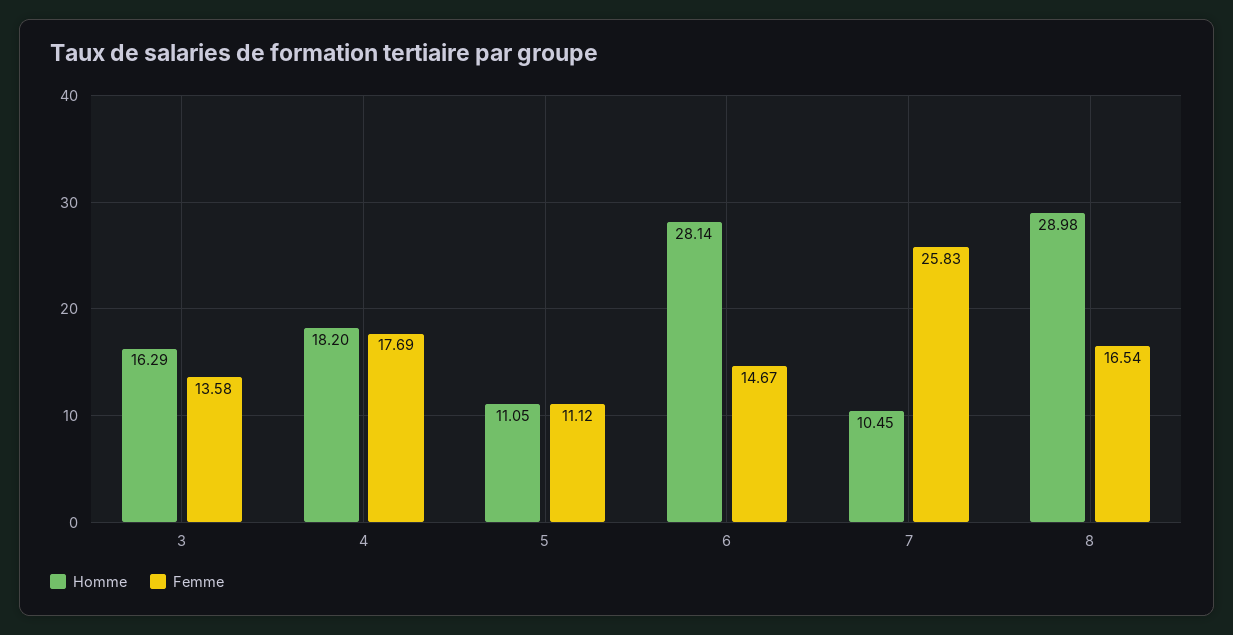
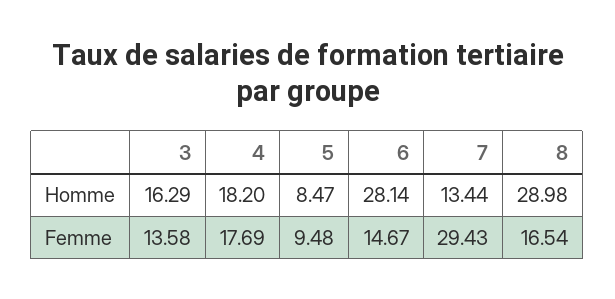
  {
    "Homme": {
      "3": 16.29,
      "4": 18.2,
-     "5": 11.05,
+     "5": 8.47,
      "6": 28.14,
-     "7": 10.45,
+     "7": 13.44,
      "8": 28.98
    },
    "Femme": {
      "3": 13.58,
      "4": 17.69,
-     "5": 11.12,
+     "5": 9.48,
      "6": 14.67,
-     "7": 25.83,
+     "7": 29.43,
      "8": 16.54
    }
  }

